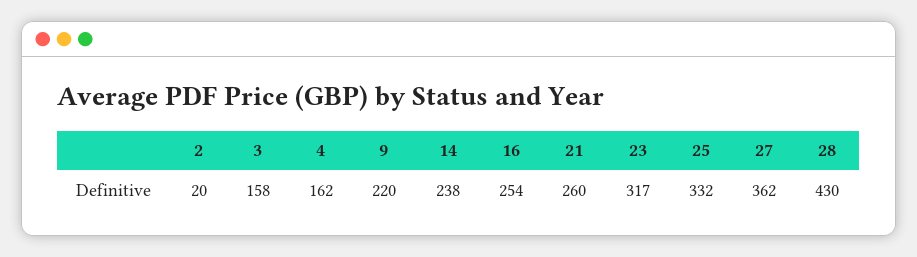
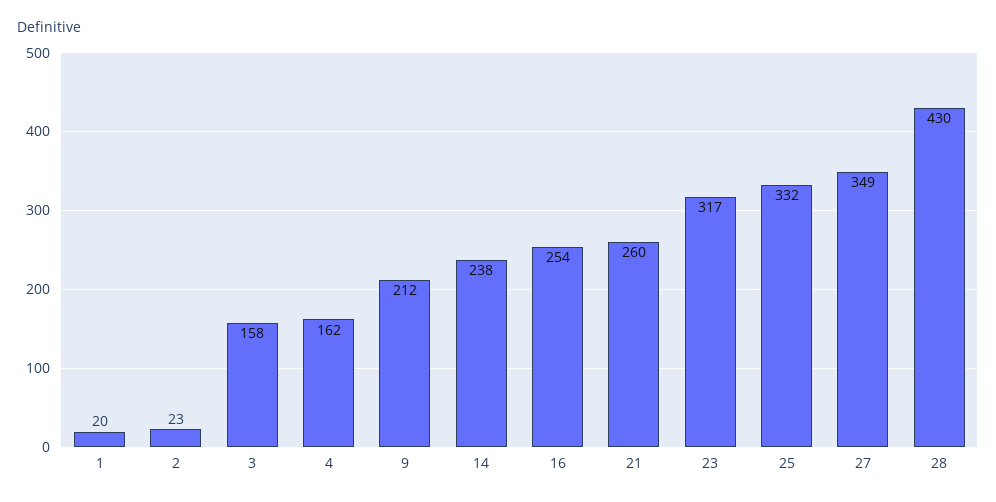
  {
-   "2": 20,
+   "2": 23,
    "3": 158,
    "4": 162,
-   "9": 220,
+   "9": 212,
    "14": 238,
    "16": 254,
    "21": 260,
    "23": 317,
    "25": 332,
-   "27": 362,
+   "27": 349,
-   "28": 430
+   "28": 430,
+   "1": 20
  }

